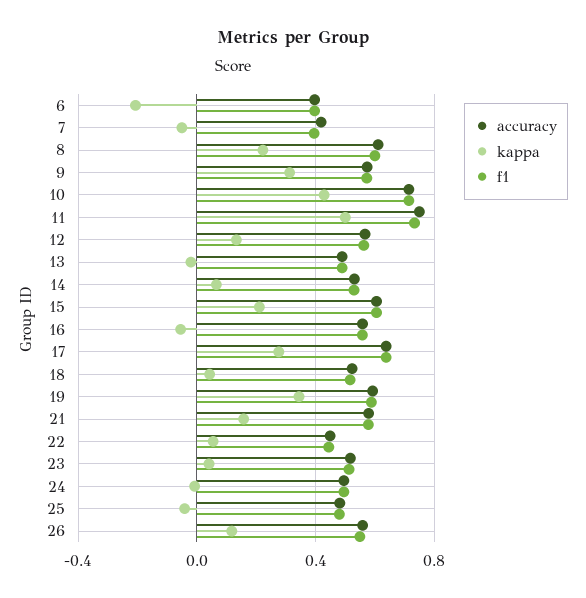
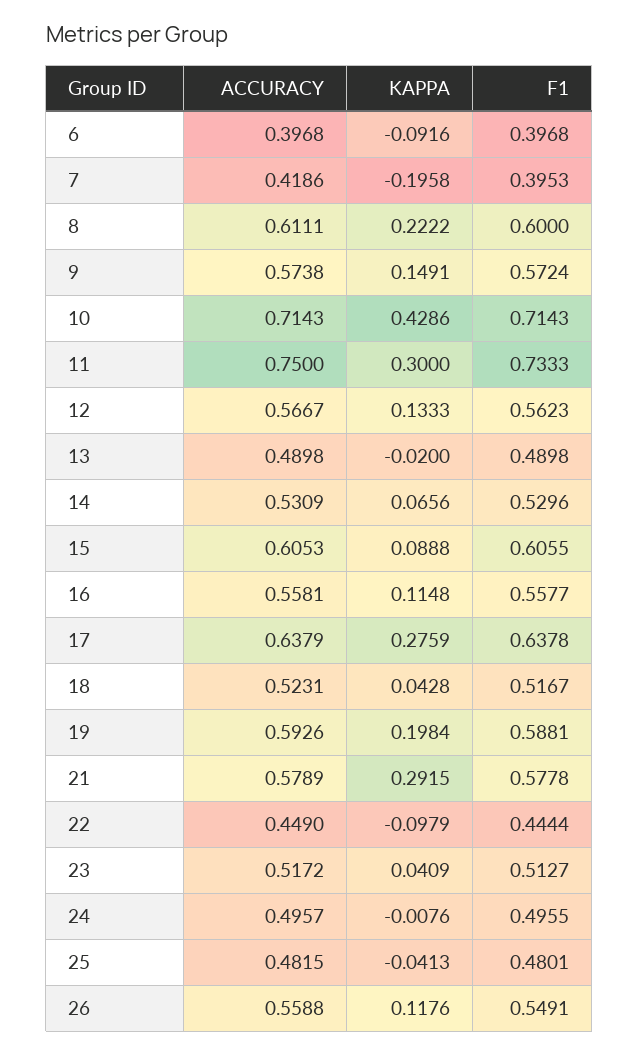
  {
    "accuracy": {
      "6": 0.3968,
      "7": 0.4186,
      "8": 0.6111,
      "9": 0.5738,
      "10": 0.7143,
      "11": 0.75,
      "12": 0.5667,
      "13": 0.4898,
      "14": 0.5309,
      "15": 0.6053,
      "16": 0.5581,
      "17": 0.6379,
      "18": 0.5231,
      "19": 0.5926,
      "21": 0.5789,
      "22": 0.449,
      "23": 0.5172,
      "24": 0.4957,
      "25": 0.4815,
      "26": 0.5588
    },
    "kappa": {
-     "6": -0.2,
+     "6": -0.0916,
-     "7": -0.05,
+     "7": -0.1958,
      "8": 0.2222,
-     "9": 0.3,
+     "9": 0.1491,
      "10": 0.4286,
-     "11": 0.5,
+     "11": 0.3,
      "12": 0.1333,
      "13": -0.02,
      "14": 0.0656,
-     "15": 0.2,
+     "15": 0.0888,
-     "16": -0.05,
+     "16": 0.1148,
      "17": 0.2759,
      "18": 0.0428,
-     "19": 0.35,
+     "19": 0.1984,
-     "21": 0.15,
+     "21": 0.2915,
-     "22": 0.05,
+     "22": -0.0979,
      "23": 0.0409,
      "24": -0.0076,
      "25": -0.0413,
      "26": 0.1176
    },
    "f1": {
      "6": 0.3968,
      "7": 0.3953,
      "8": 0.6,
      "9": 0.5724,
      "10": 0.7143,
      "11": 0.7333,
      "12": 0.5623,
      "13": 0.4898,
      "14": 0.5296,
      "15": 0.6055,
      "16": 0.5577,
      "17": 0.6378,
      "18": 0.5167,
      "19": 0.5881,
      "21": 0.5778,
      "22": 0.4444,
      "23": 0.5127,
      "24": 0.4955,
      "25": 0.4801,
      "26": 0.5491
    }
  }

